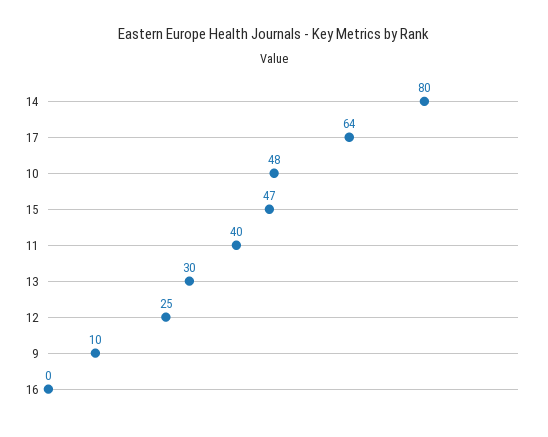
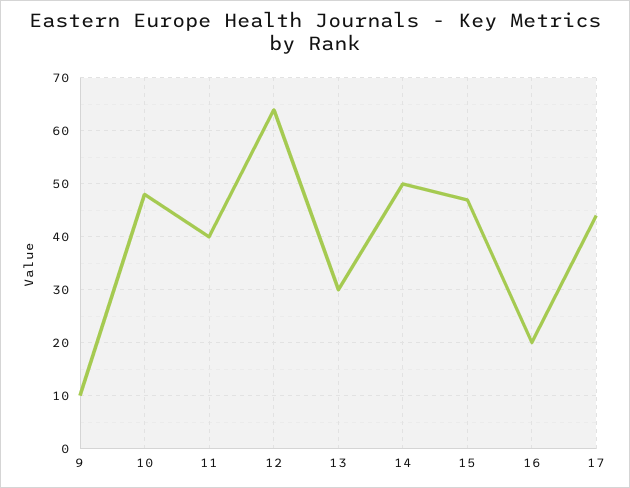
  {
-   "14": 80,
+   "14": 50,
-   "17": 64,
+   "17": 45,
    "10": 48,
    "15": 47,
    "11": 40,
    "13": 30,
-   "12": 25,
+   "12": 65,
    "9": 10,
-   "16": 0
+   "16": 20
  }

